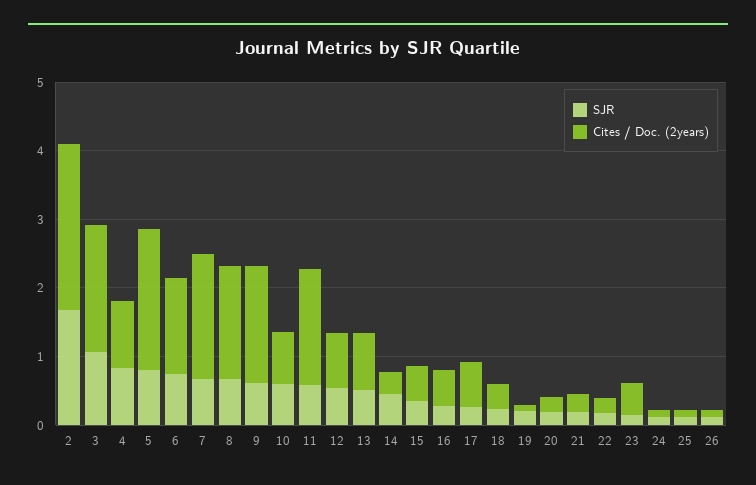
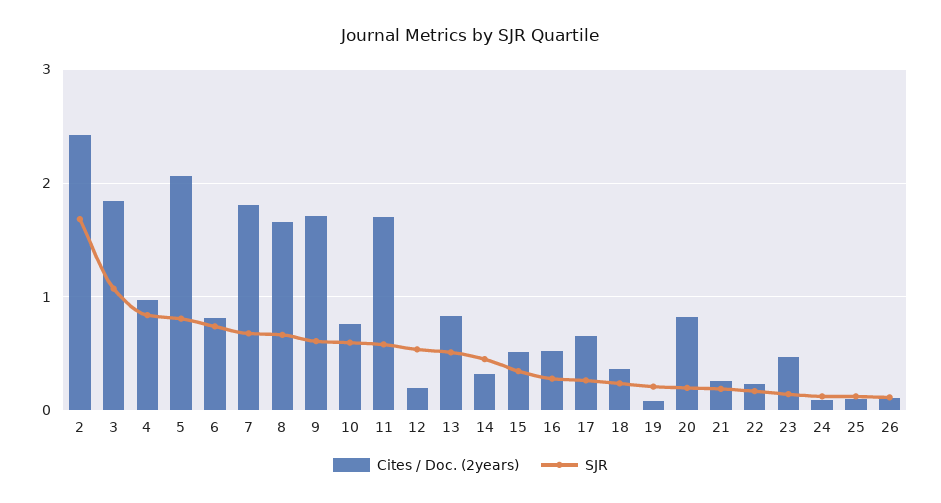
  {
    "SJR": {
      "2": 1.7,
      "3": 1.1,
      "4": 0.8,
      "5": 0.8,
      "6": 0.7,
      "7": 0.7,
      "8": 0.7,
      "9": 0.6,
      "10": 0.6,
      "11": 0.6,
      "12": 0.5,
      "13": 0.5,
      "14": 0.5,
      "15": 0.3,
      "16": 0.3,
      "17": 0.3,
      "18": 0.2,
      "19": 0.2,
      "20": 0.2,
      "21": 0.2,
      "22": 0.2,
      "23": 0.1,
      "24": 0.1,
      "25": 0.1,
      "26": 0.1
    },
    "Cites / Doc. (2years)": {
      "2": 2.4,
      "3": 1.8,
      "4": 1,
      "5": 2.1,
-     "6": 1.4,
+     "6": 0.8,
      "7": 1.8,
      "8": 1.7,
      "9": 1.7,
      "10": 0.8,
      "11": 1.7,
-     "12": 0.8,
+     "12": 0.2,
      "13": 0.8,
      "14": 0.3,
      "15": 0.5,
      "16": 0.5,
      "17": 0.7,
      "18": 0.4,
      "19": 0.1,
-     "20": 0.2,
+     "20": 0.8,
      "21": 0.3,
      "22": 0.2,
      "23": 0.5,
      "24": 0.1,
      "25": 0.1,
      "26": 0.1
    }
  }

